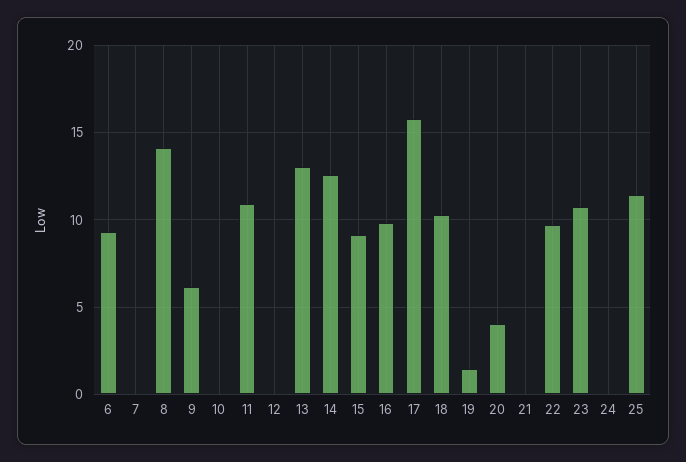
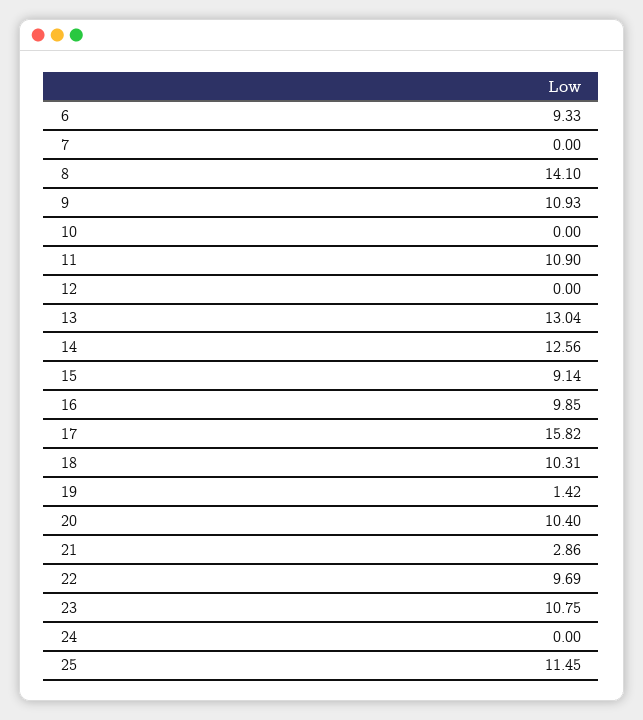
  {
    "6": 9.33,
    "7": 0,
    "8": 14.1,
-   "9": 6,
+   "9": 10.93,
    "10": 0,
    "11": 10.9,
    "12": 0,
    "13": 13.04,
    "14": 12.56,
    "15": 9.14,
    "16": 9.85,
    "17": 15.82,
    "18": 10.31,
    "19": 1.42,
-   "20": 4,
+   "20": 10.4,
-   "21": 0,
+   "21": 2.86,
    "22": 9.69,
    "23": 10.75,
    "24": 0,
    "25": 11.45
  }

